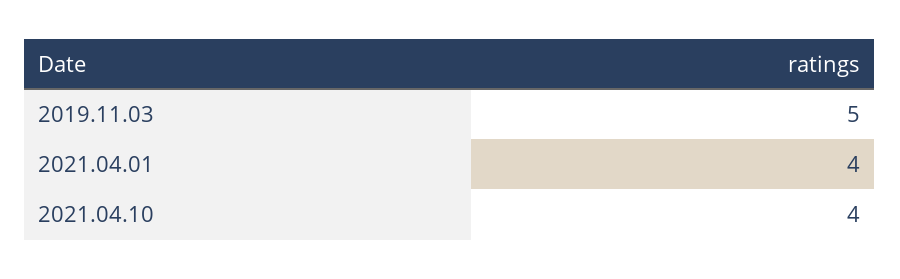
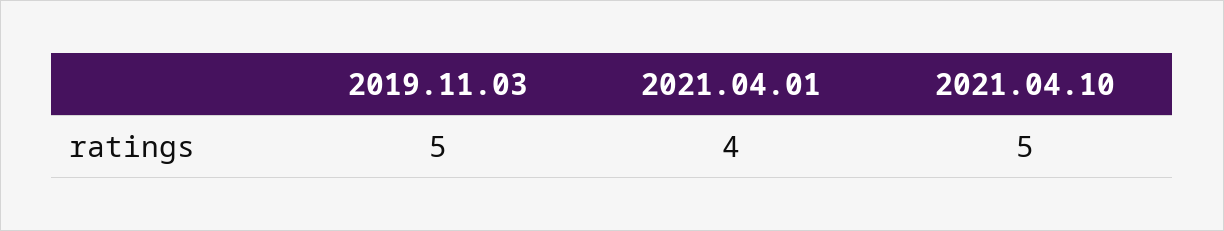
  {
    "2019.11.03": 5,
    "2021.04.01": 4,
-   "2021.04.10": 4
+   "2021.04.10": 5
  }

